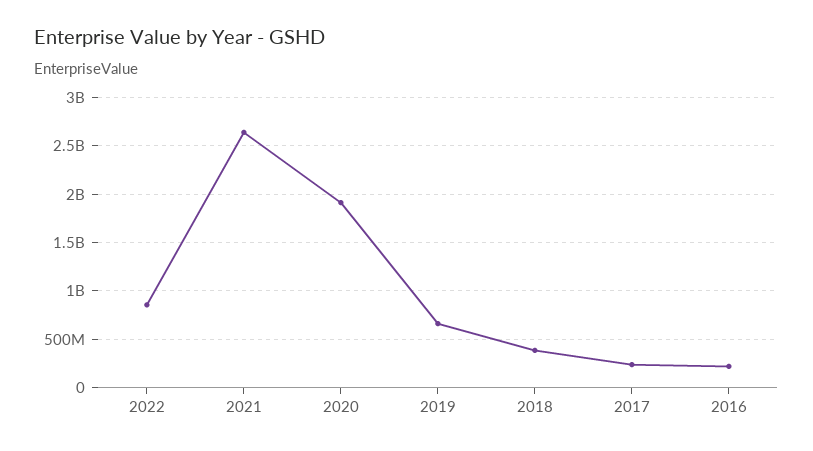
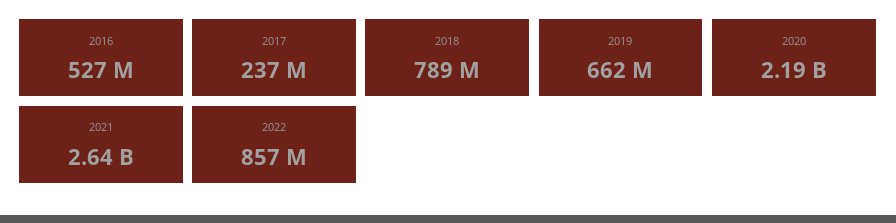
  {
    "2022": 857000000,
    "2021": 2640000000,
-   "2020": 1900000000,
+   "2020": 2190000000,
    "2019": 662000000,
-   "2018": 400000000,
+   "2018": 789000000,
    "2017": 237000000,
-   "2016": 200000000
+   "2016": 527000000
  }

